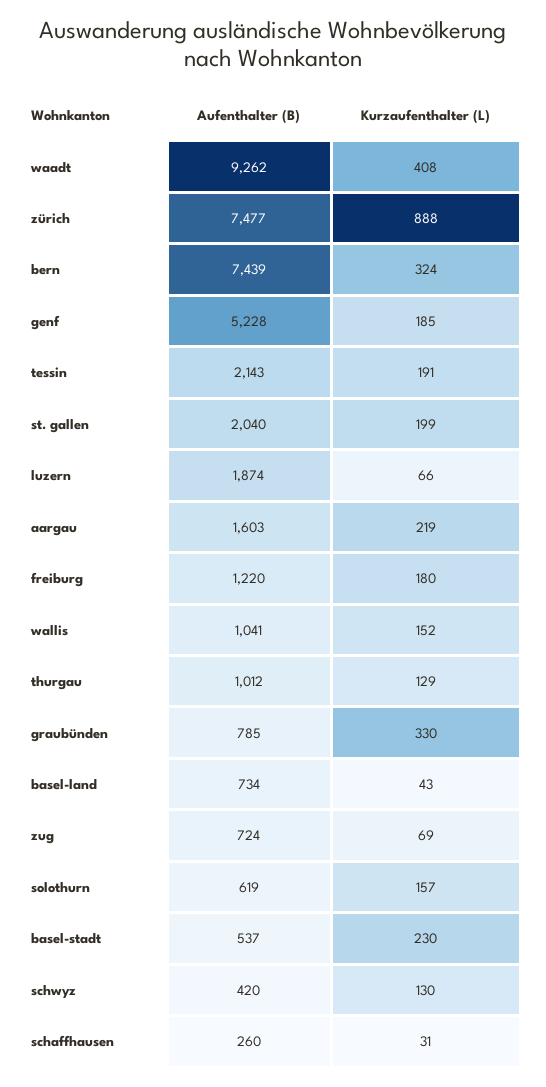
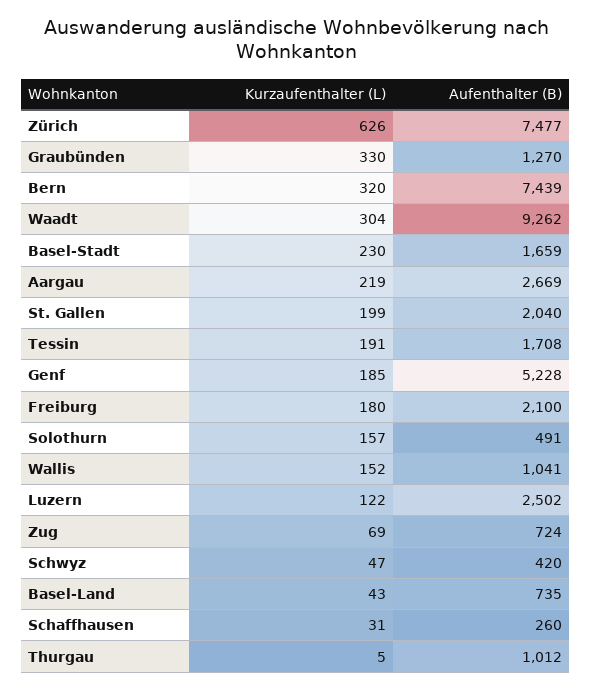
  {
    "Aufenthalter (B)": {
      "waadt": 9262,
      "zürich": 7477,
      "bern": 7439,
      "genf": 5228,
-     "tessin": 2143,
+     "tessin": 1708,
      "st. gallen": 2040,
-     "luzern": 1874,
+     "luzern": 2502,
-     "aargau": 1603,
+     "aargau": 2669,
-     "freiburg": 1220,
+     "freiburg": 2100,
      "wallis": 1041,
      "thurgau": 1012,
-     "graubünden": 785,
+     "graubünden": 1270,
-     "basel-land": 734,
+     "basel-land": 735,
      "zug": 724,
-     "solothurn": 619,
+     "solothurn": 491,
-     "basel-stadt": 537,
+     "basel-stadt": 1659,
      "schwyz": 420,
      "schaffhausen": 260
    },
    "Kurzaufenthalter (L)": {
-     "waadt": 408,
+     "waadt": 304,
-     "zürich": 888,
+     "zürich": 626,
-     "bern": 324,
+     "bern": 320,
      "genf": 185,
      "tessin": 191,
      "st. gallen": 199,
-     "luzern": 66,
+     "luzern": 122,
      "aargau": 219,
      "freiburg": 180,
      "wallis": 152,
-     "thurgau": 129,
+     "thurgau": 5,
      "graubünden": 330,
      "basel-land": 43,
      "zug": 69,
      "solothurn": 157,
      "basel-stadt": 230,
-     "schwyz": 130,
+     "schwyz": 47,
      "schaffhausen": 31
    }
  }

